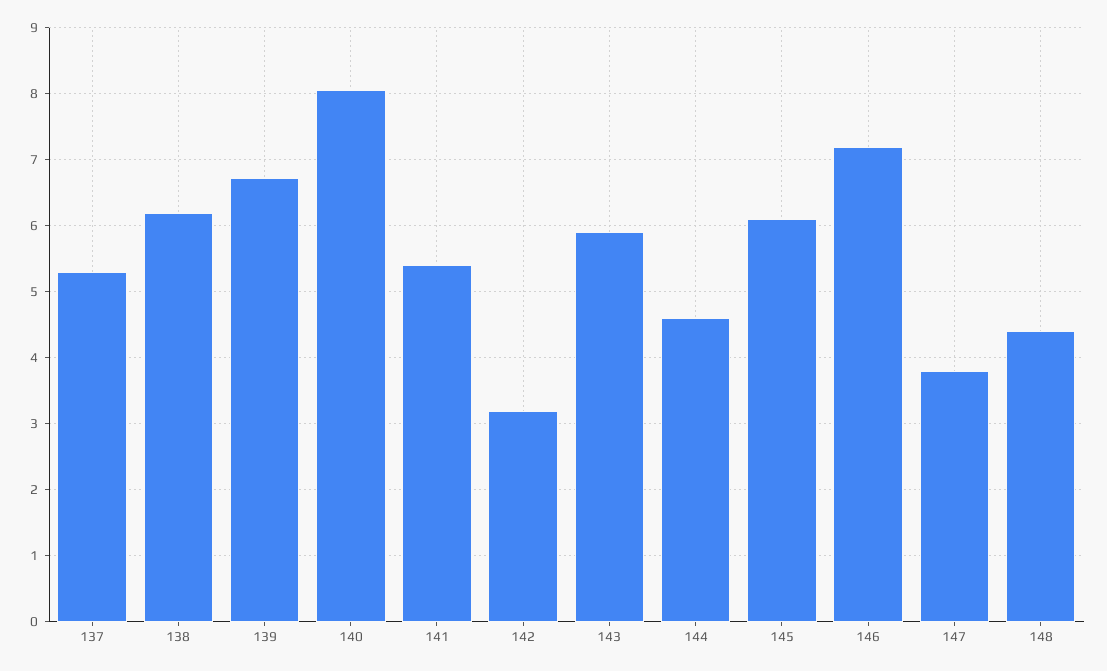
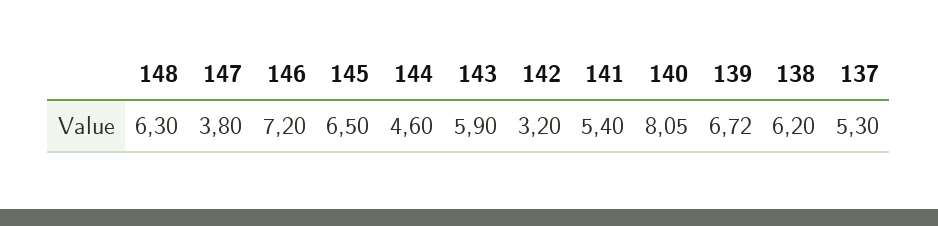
  {
    "137": 5.3,
    "138": 6.2,
    "139": 6.72,
    "140": 8.05,
    "141": 5.4,
    "142": 3.2,
    "143": 5.9,
    "144": 4.6,
-   "145": 6.1,
+   "145": 6.5,
    "146": 7.2,
    "147": 3.8,
-   "148": 4.4
+   "148": 6.3
  }

